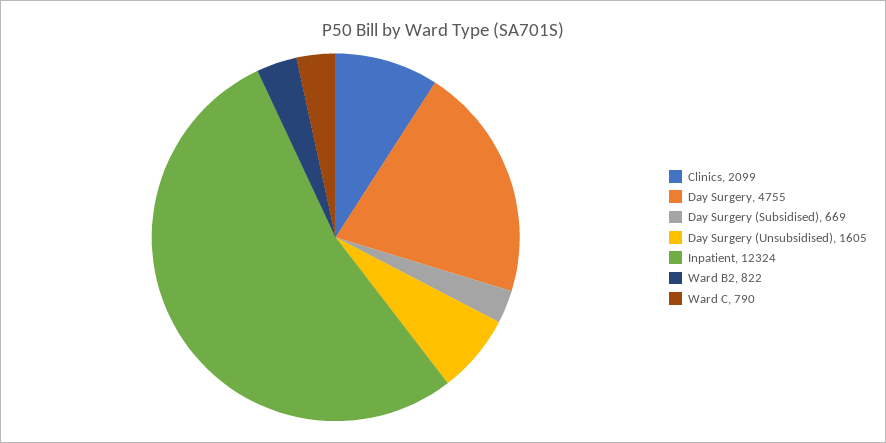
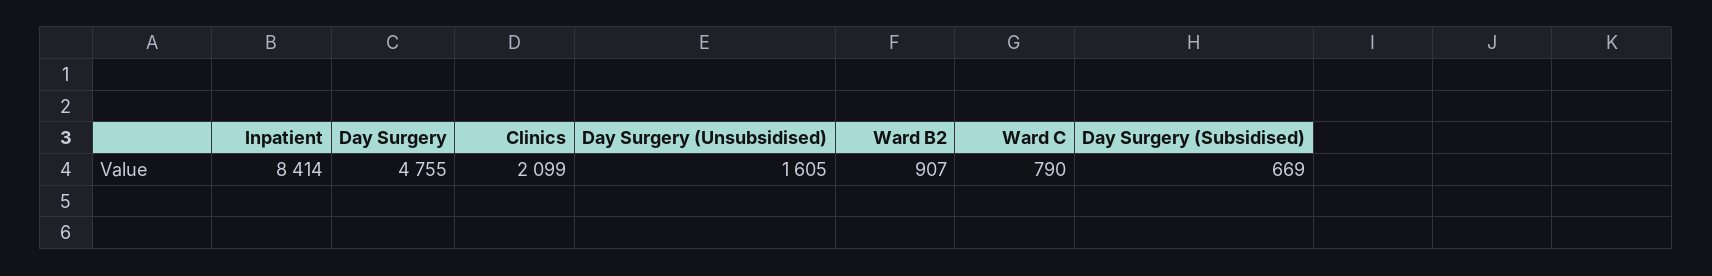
  {
    "Clinics": 2099,
    "Day Surgery": 4755,
    "Day Surgery (Subsidised)": 669,
    "Day Surgery (Unsubsidised)": 1605,
-   "Inpatient": 12324,
+   "Inpatient": 8414,
-   "Ward B2": 822,
+   "Ward B2": 907,
    "Ward C": 790
  }

